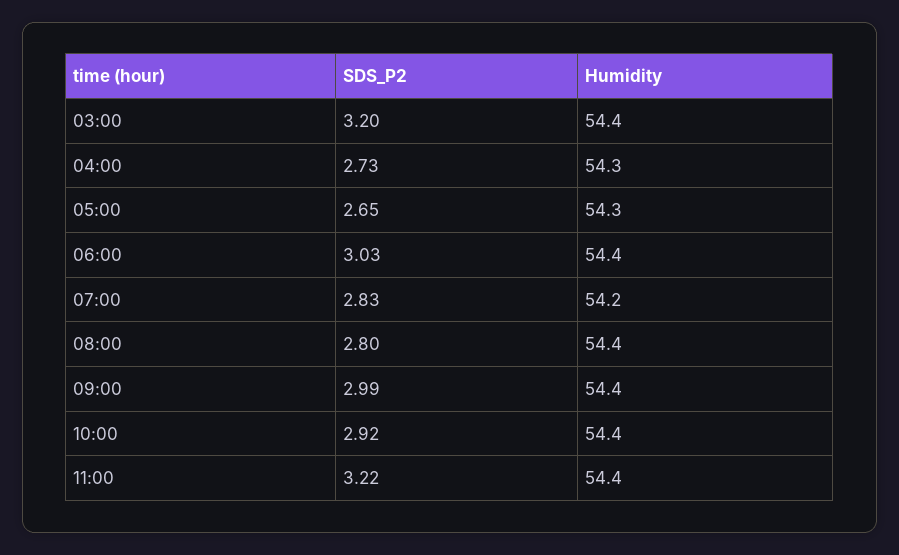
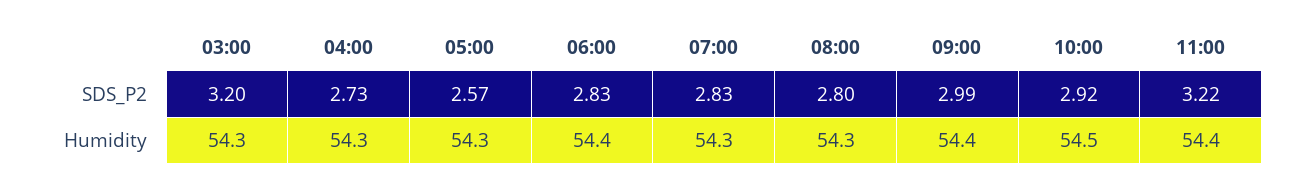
  {
    "SDS_P2": {
      "03:00": 3.2,
      "04:00": 2.73,
-     "05:00": 2.65,
+     "05:00": 2.57,
-     "06:00": 3.03,
+     "06:00": 2.83,
      "07:00": 2.83,
      "08:00": 2.8,
      "09:00": 2.99,
      "10:00": 2.92,
      "11:00": 3.22
    },
    "Humidity": {
-     "03:00": 54.4,
+     "03:00": 54.3,
      "04:00": 54.3,
      "05:00": 54.3,
      "06:00": 54.4,
-     "07:00": 54.2,
+     "07:00": 54.3,
-     "08:00": 54.4,
+     "08:00": 54.3,
      "09:00": 54.4,
-     "10:00": 54.4,
+     "10:00": 54.5,
      "11:00": 54.4
    }
  }

